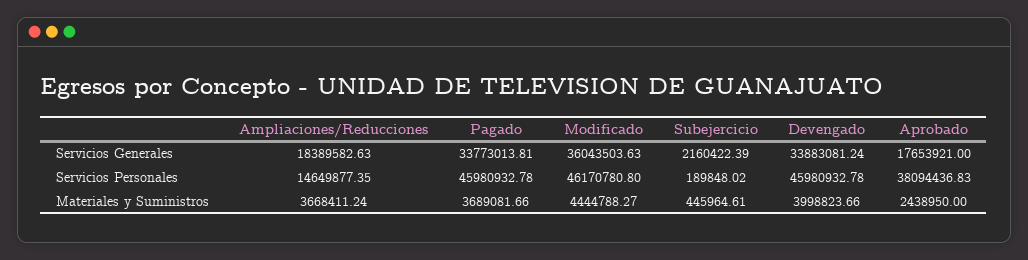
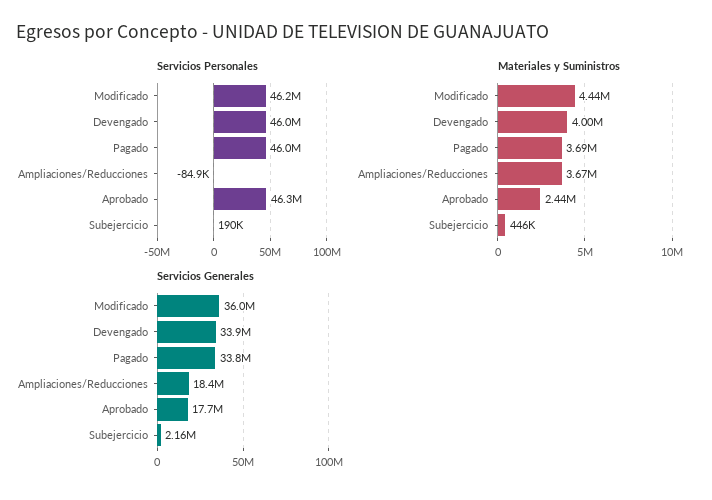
  {
    "Servicios Generales": {
      "Ampliaciones/Reducciones": 18389582.63,
      "Pagado": 33773013.81,
      "Modificado": 36043503.63,
      "Subejercicio": 2160422.39,
      "Devengado": 33883081.24,
      "Aprobado": 17653921
    },
    "Servicios Personales": {
-     "Ampliaciones/Reducciones": 14649877.35,
+     "Ampliaciones/Reducciones": -84900,
      "Pagado": 45980932.78,
      "Modificado": 46170780.8,
      "Subejercicio": 189848.02,
      "Devengado": 45980932.78,
-     "Aprobado": 38094436.83
+     "Aprobado": 46300000
    },
    "Materiales y Suministros": {
      "Ampliaciones/Reducciones": 3668411.24,
      "Pagado": 3689081.66,
      "Modificado": 4444788.27,
      "Subejercicio": 445964.61,
      "Devengado": 3998823.66,
      "Aprobado": 2438950
    }
  }

